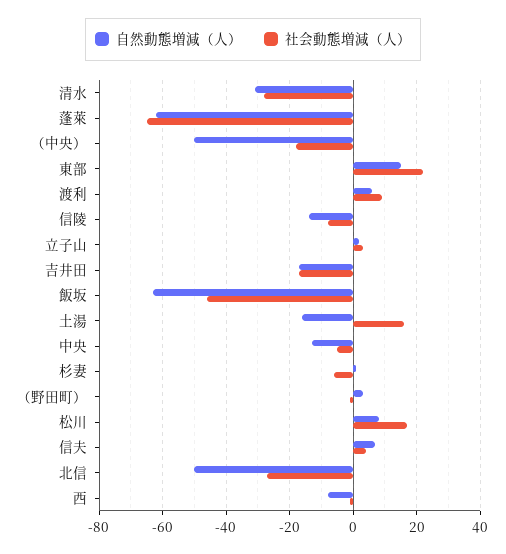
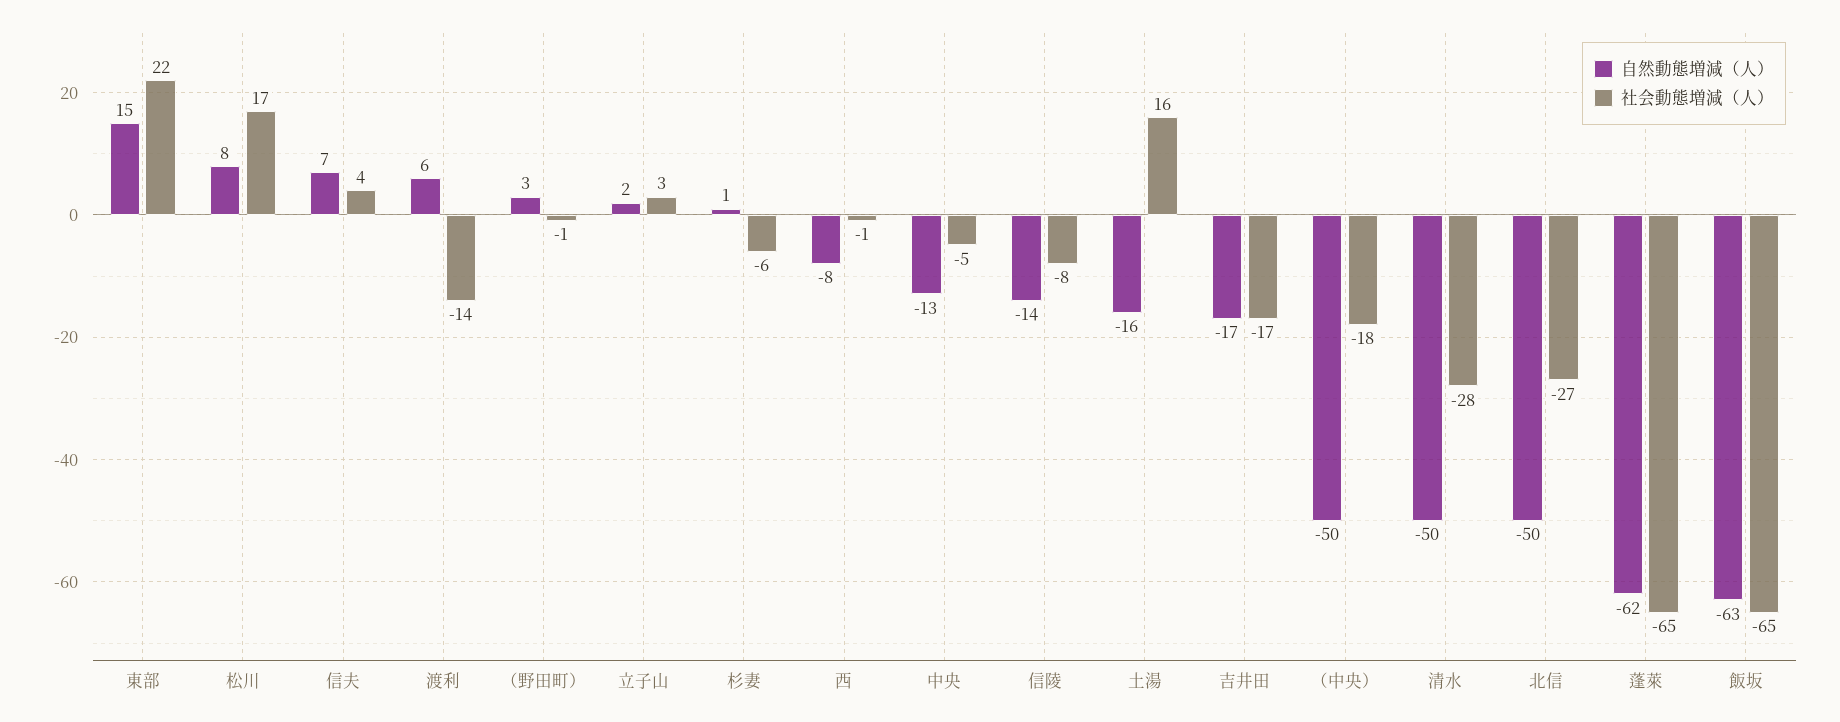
  {
    "自然動態増減（人）": {
-     "清水": -30,
+     "清水": -50,
      "蓬萊": -62,
      "（中央）": -50,
      "東部": 15,
      "渡利": 6,
      "信陵": -14,
      "立子山": 2,
      "吉井田": -17,
      "飯坂": -63,
      "土湯": -16,
      "中央": -13,
      "杉妻": 1,
      "（野田町）": 3,
      "松川": 8,
      "信夫": 7,
      "北信": -50,
      "西": -8
    },
    "社会動態増減（人）": {
      "清水": -28,
      "蓬萊": -65,
      "（中央）": -18,
      "東部": 22,
-     "渡利": 10,
+     "渡利": -14,
      "信陵": -8,
      "立子山": 3,
      "吉井田": -17,
-     "飯坂": -45,
+     "飯坂": -65,
      "土湯": 16,
      "中央": -5,
      "杉妻": -6,
      "（野田町）": -1,
      "松川": 17,
      "信夫": 4,
      "北信": -27,
      "西": -1
    }
  }

